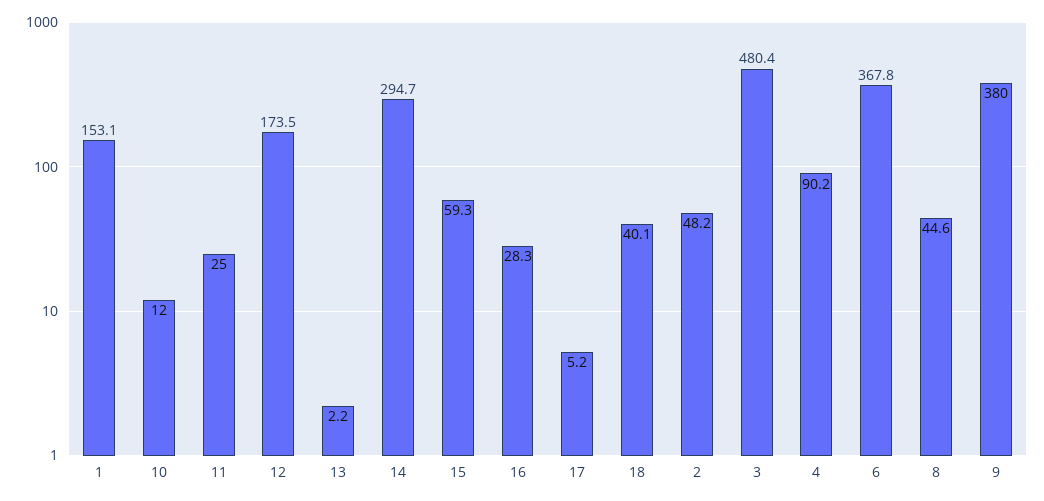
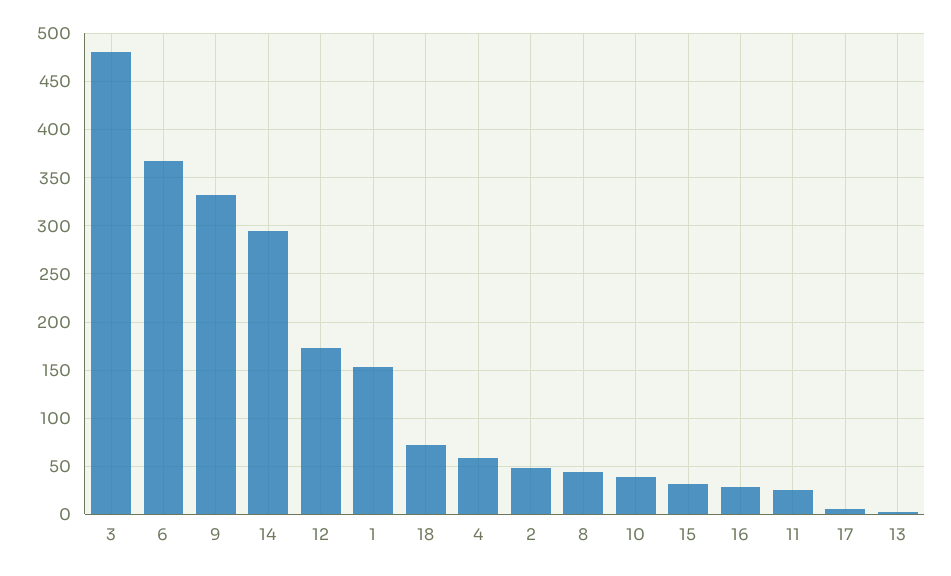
  {
    "1": 153.1,
-   "10": 12,
+   "10": 40,
    "11": 25,
    "12": 173.5,
    "13": 2.2,
    "14": 294.7,
-   "15": 59.3,
+   "15": 30,
    "16": 28.3,
    "17": 5.2,
-   "18": 40.1,
+   "18": 70,
    "2": 48.2,
    "3": 480.4,
-   "4": 90.2,
+   "4": 60,
    "6": 367.8,
    "8": 44.6,
-   "9": 380
+   "9": 330
  }

